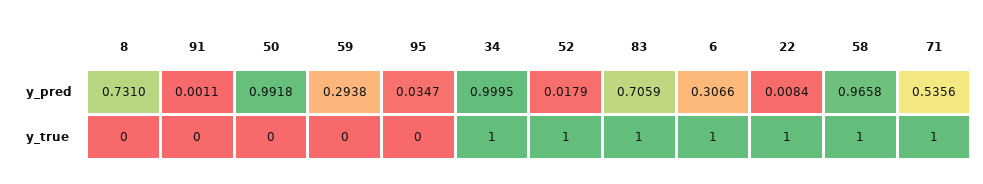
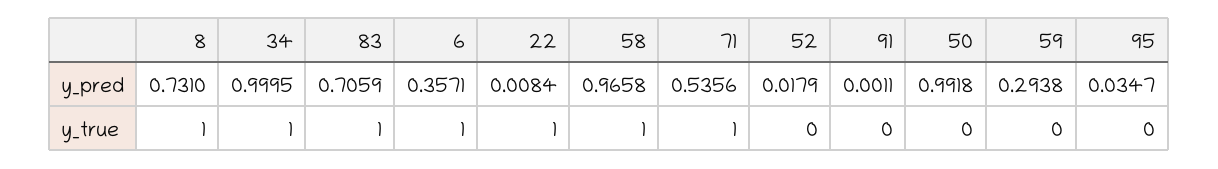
  {
    "8": {
      "y_pred": 0.731,
-     "y_true": 0
+     "y_true": 1
    },
    "91": {
      "y_pred": 0.0011,
      "y_true": 0
    },
    "50": {
      "y_pred": 0.9918,
      "y_true": 0
    },
    "59": {
      "y_pred": 0.2938,
      "y_true": 0
    },
    "95": {
      "y_pred": 0.0347,
      "y_true": 0
    },
    "34": {
      "y_pred": 0.9995,
      "y_true": 1
    },
    "52": {
      "y_pred": 0.0179,
-     "y_true": 1
+     "y_true": 0
    },
    "83": {
      "y_pred": 0.7059,
      "y_true": 1
    },
    "6": {
-     "y_pred": 0.3066,
+     "y_pred": 0.3571,
      "y_true": 1
    },
    "22": {
      "y_pred": 0.0084,
      "y_true": 1
    },
    "58": {
      "y_pred": 0.9658,
      "y_true": 1
    },
    "71": {
      "y_pred": 0.5356,
      "y_true": 1
    }
  }

